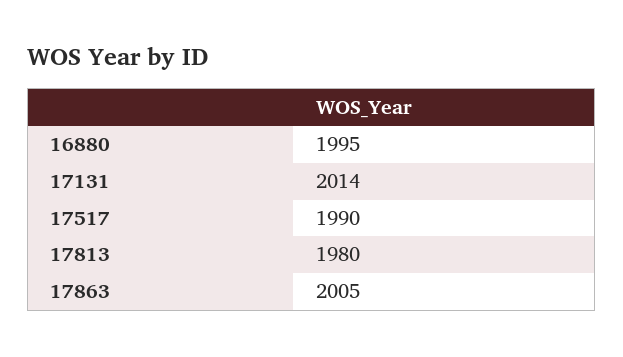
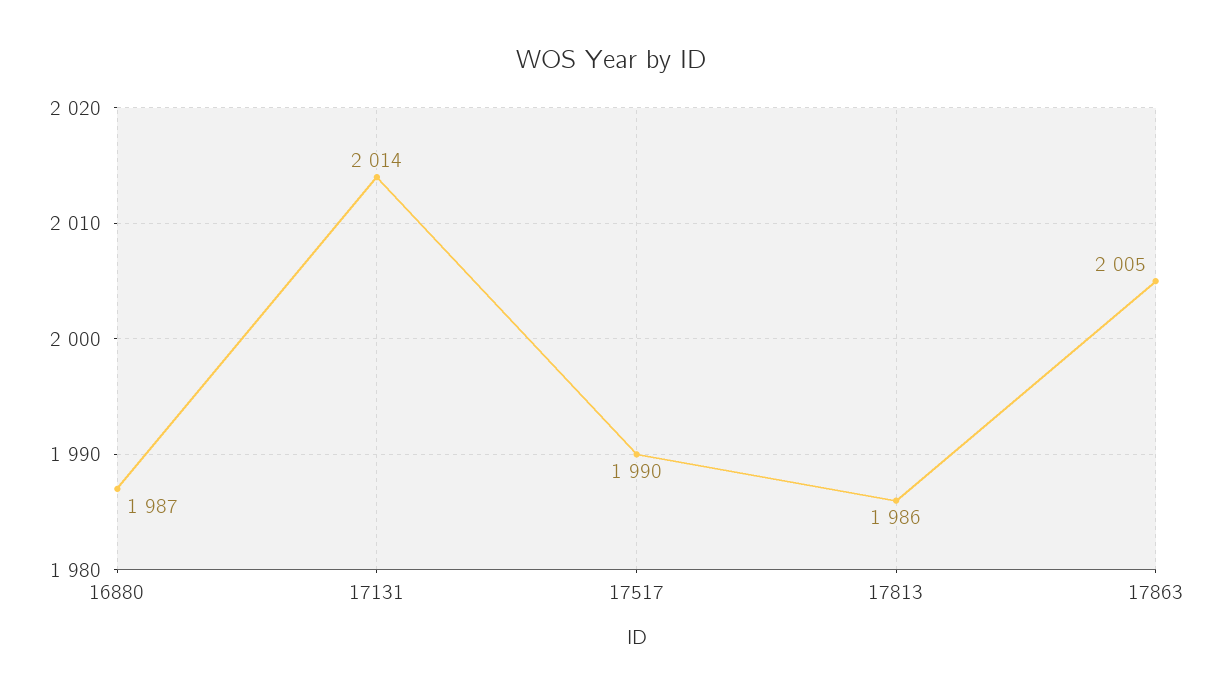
  {
-   "16880": 1995,
+   "16880": 1987,
    "17131": 2014,
    "17517": 1990,
-   "17813": 1980,
+   "17813": 1986,
    "17863": 2005
  }

